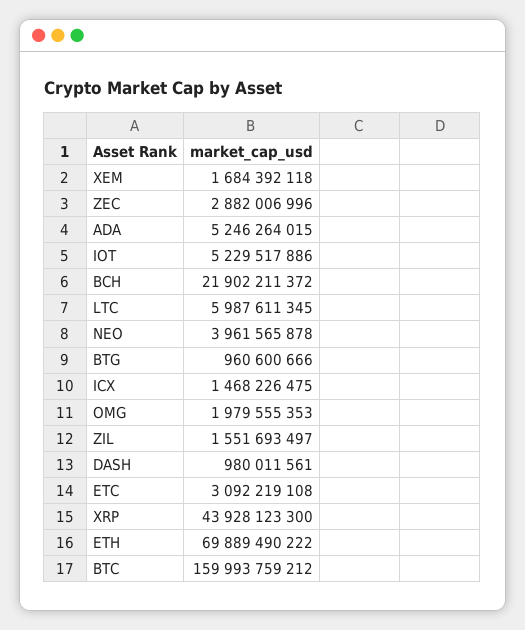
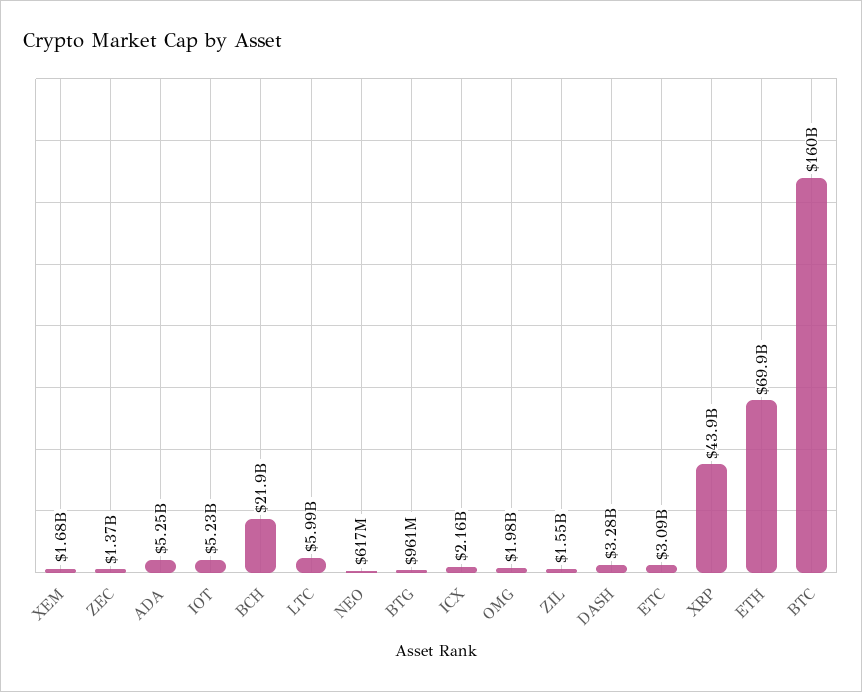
  {
    "XEM": 1684392118,
-   "ZEC": 2882006996,
+   "ZEC": 1370000000,
    "ADA": 5246264015,
    "IOT": 5229517886,
    "BCH": 21902211372,
    "LTC": 5987611345,
-   "NEO": 3961565878,
+   "NEO": 617000000,
    "BTG": 960600666,
-   "ICX": 1468226475,
+   "ICX": 2160000000,
    "OMG": 1979555353,
    "ZIL": 1551693497,
-   "DASH": 980011561,
+   "DASH": 3280000000,
    "ETC": 3092219108,
    "XRP": 43928123300,
    "ETH": 69889490222,
    "BTC": 159993759212
  }

